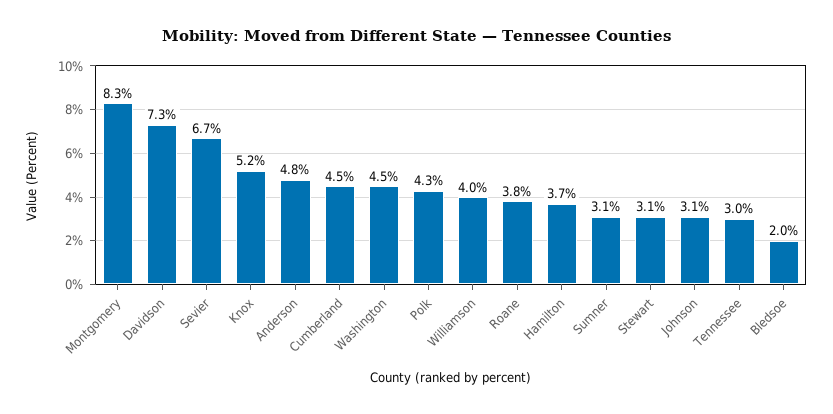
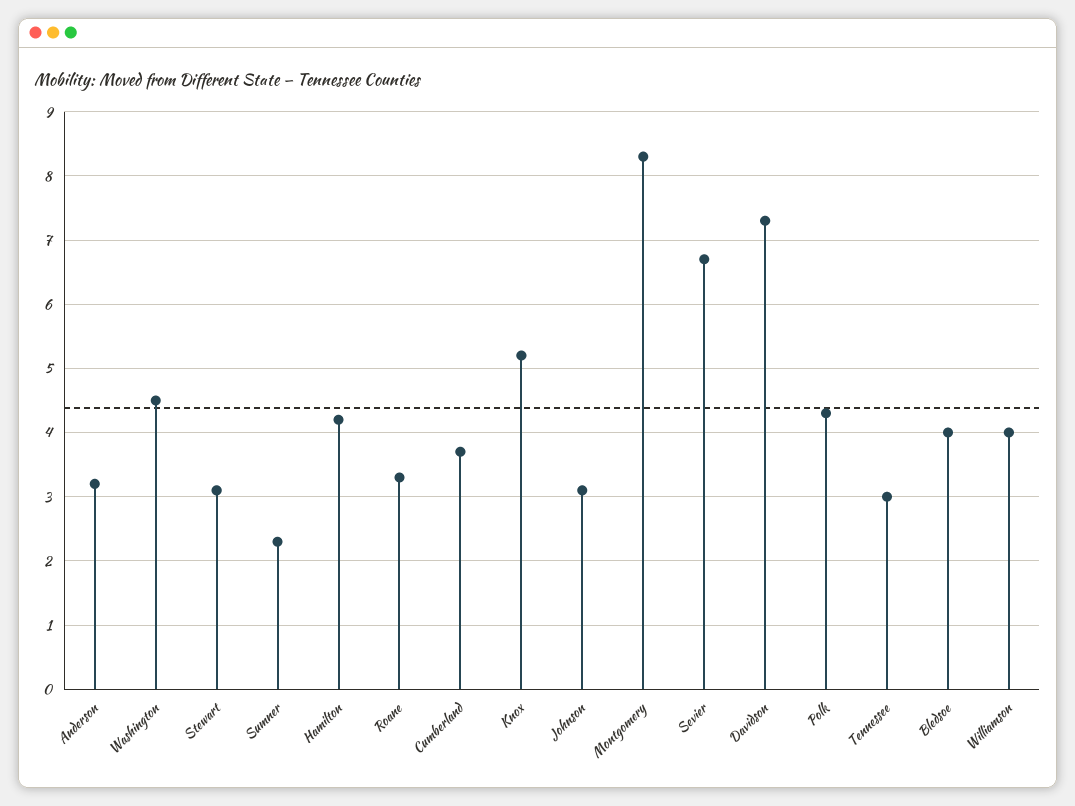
  {
    "Montgomery": 8.3,
    "Davidson": 7.3,
    "Sevier": 6.7,
    "Knox": 5.2,
-   "Anderson": 4.8,
+   "Anderson": 3.2,
-   "Cumberland": 4.5,
+   "Cumberland": 3.7,
    "Washington": 4.5,
    "Polk": 4.3,
    "Williamson": 4,
-   "Roane": 3.8,
+   "Roane": 3.3,
-   "Hamilton": 3.7,
+   "Hamilton": 4.2,
-   "Sumner": 3.1,
+   "Sumner": 2.3,
    "Stewart": 3.1,
    "Johnson": 3.1,
    "Tennessee": 3,
-   "Bledsoe": 2
+   "Bledsoe": 4
  }

